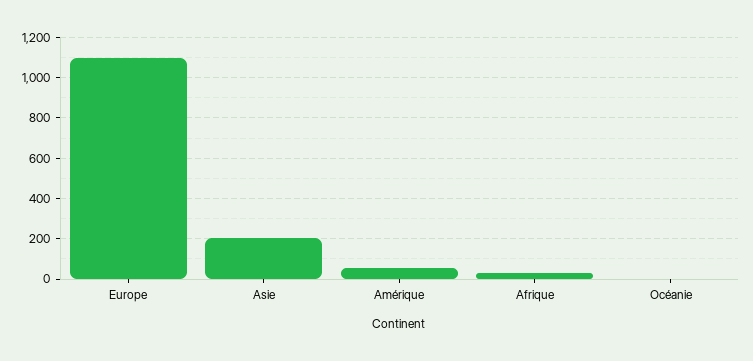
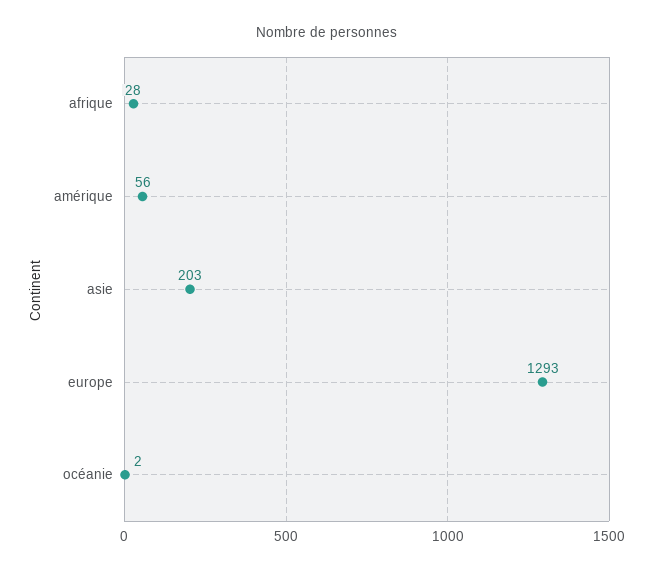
  {
-   "Europe": 1100,
+   "Europe": 1293,
    "Asie": 203,
    "Amérique": 56,
    "Afrique": 28,
    "Océanie": 2
  }

